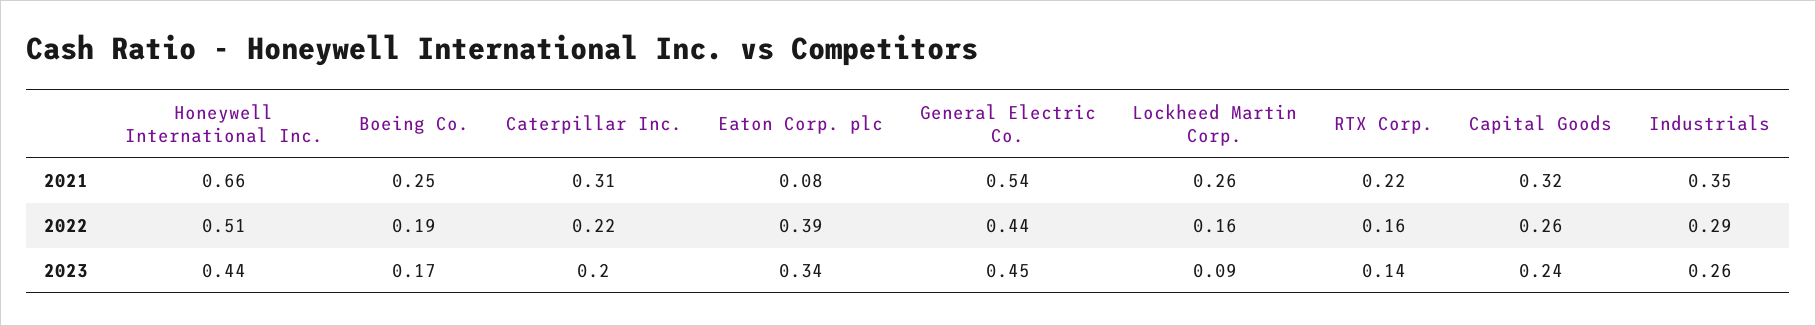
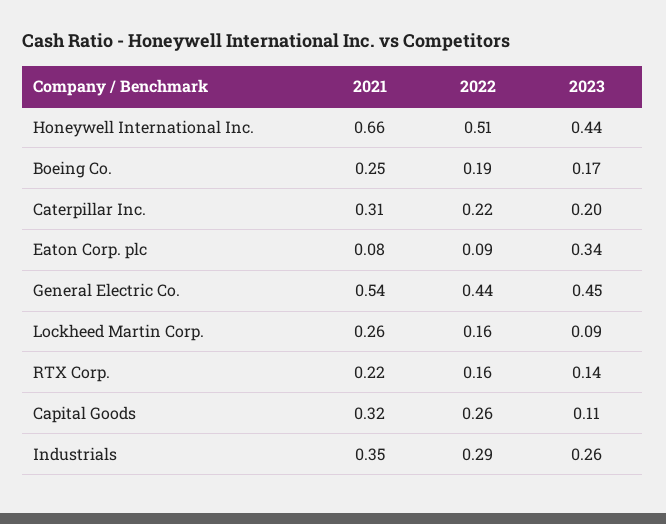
  {
    "Honeywell International Inc.": {
      "2021": 0.66,
      "2022": 0.51,
      "2023": 0.44
    },
    "Boeing Co.": {
      "2021": 0.25,
      "2022": 0.19,
      "2023": 0.17
    },
    "Caterpillar Inc.": {
      "2021": 0.31,
      "2022": 0.22,
      "2023": 0.2
    },
    "Eaton Corp. plc": {
      "2021": 0.08,
-     "2022": 0.39,
+     "2022": 0.09,
      "2023": 0.34
    },
    "General Electric Co.": {
      "2021": 0.54,
      "2022": 0.44,
      "2023": 0.45
    },
    "Lockheed Martin Corp.": {
      "2021": 0.26,
      "2022": 0.16,
      "2023": 0.09
    },
    "RTX Corp.": {
      "2021": 0.22,
      "2022": 0.16,
      "2023": 0.14
    },
    "Capital Goods": {
      "2021": 0.32,
      "2022": 0.26,
-     "2023": 0.24
+     "2023": 0.11
    },
    "Industrials": {
      "2021": 0.35,
      "2022": 0.29,
      "2023": 0.26
    }
  }

